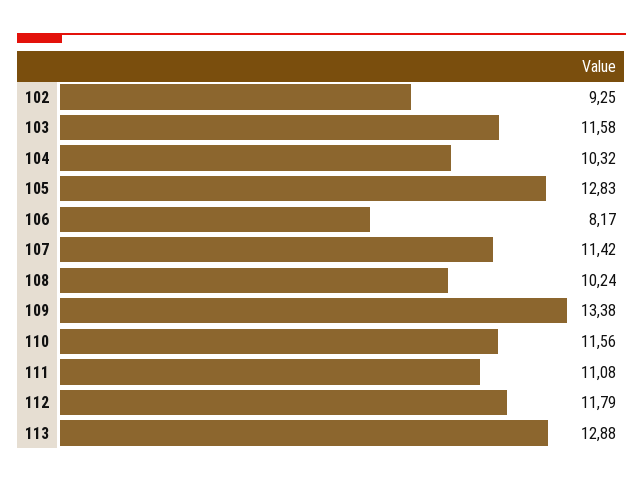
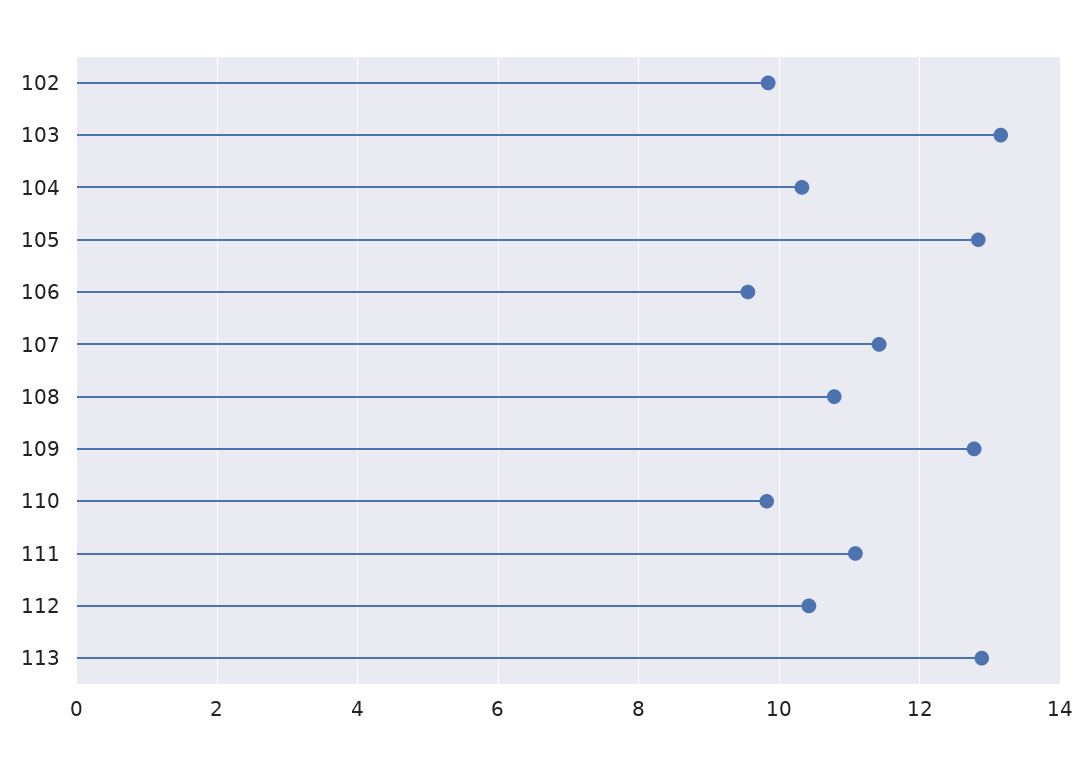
  {
-   "102": 9.25,
+   "102": 9.8,
-   "103": 11.58,
+   "103": 13.2,
    "104": 10.32,
    "105": 12.83,
-   "106": 8.17,
+   "106": 9.6,
    "107": 11.42,
-   "108": 10.24,
+   "108": 10.8,
-   "109": 13.38,
+   "109": 12.8,
-   "110": 11.56,
+   "110": 9.8,
    "111": 11.08,
-   "112": 11.79,
+   "112": 10.4,
    "113": 12.88
  }

